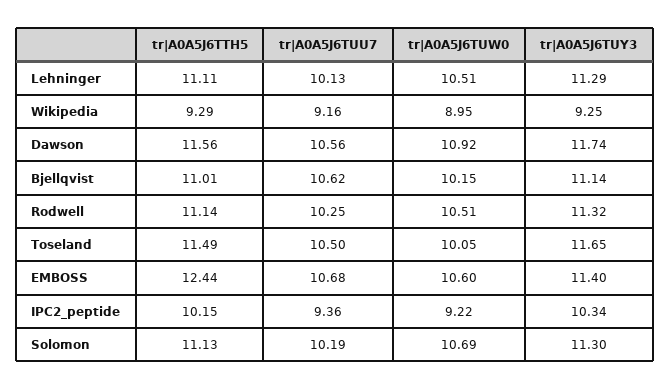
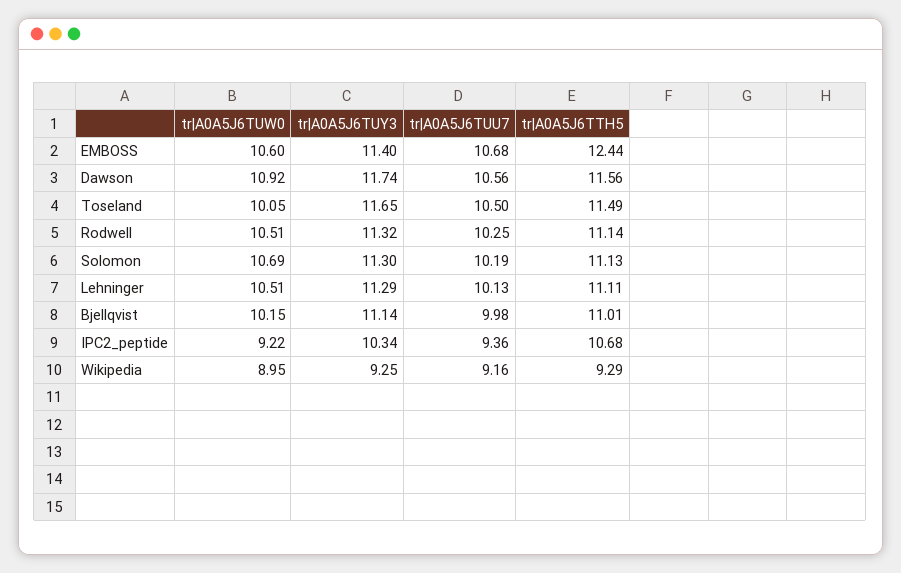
  {
    "tr|A0A5J6TTH5": {
      "Lehninger": 11.11,
      "Wikipedia": 9.29,
      "Dawson": 11.56,
      "Bjellqvist": 11.01,
      "Rodwell": 11.14,
      "Toseland": 11.49,
      "EMBOSS": 12.44,
-     "IPC2_peptide": 10.15,
+     "IPC2_peptide": 10.68,
      "Solomon": 11.13
    },
    "tr|A0A5J6TUU7": {
      "Lehninger": 10.13,
      "Wikipedia": 9.16,
      "Dawson": 10.56,
-     "Bjellqvist": 10.62,
+     "Bjellqvist": 9.98,
      "Rodwell": 10.25,
      "Toseland": 10.5,
      "EMBOSS": 10.68,
      "IPC2_peptide": 9.36,
      "Solomon": 10.19
    },
    "tr|A0A5J6TUW0": {
      "Lehninger": 10.51,
      "Wikipedia": 8.95,
      "Dawson": 10.92,
      "Bjellqvist": 10.15,
      "Rodwell": 10.51,
      "Toseland": 10.05,
      "EMBOSS": 10.6,
      "IPC2_peptide": 9.22,
      "Solomon": 10.69
    },
    "tr|A0A5J6TUY3": {
      "Lehninger": 11.29,
      "Wikipedia": 9.25,
      "Dawson": 11.74,
      "Bjellqvist": 11.14,
      "Rodwell": 11.32,
      "Toseland": 11.65,
      "EMBOSS": 11.4,
      "IPC2_peptide": 10.34,
      "Solomon": 11.3
    }
  }

